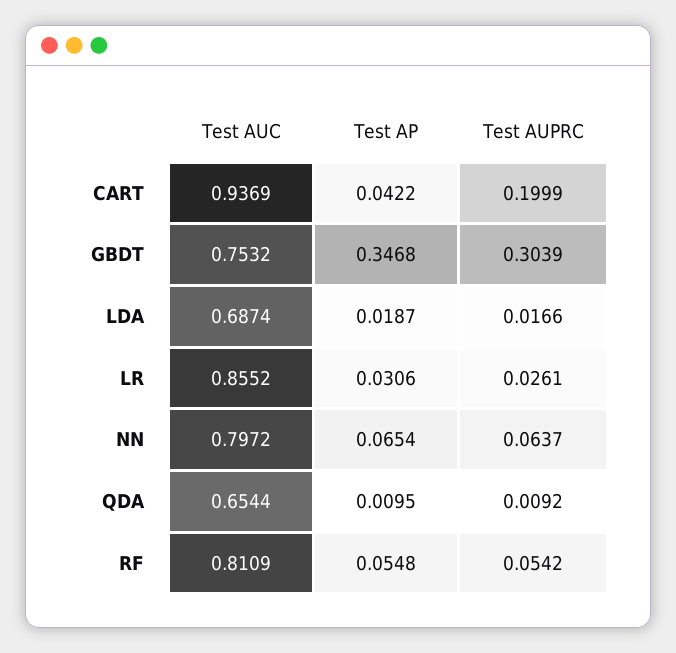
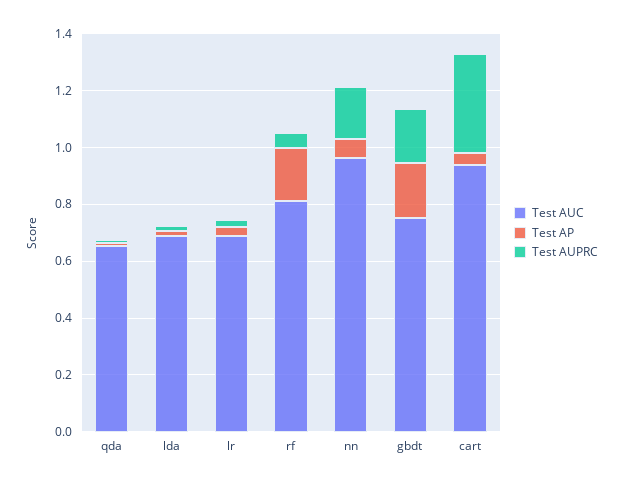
  {
    "Test AUC": {
      "CART": 0.9369,
      "GBDT": 0.7532,
      "LDA": 0.6874,
-     "LR": 0.8552,
+     "LR": 0.7,
-     "NN": 0.7972,
+     "NN": 0.95,
      "QDA": 0.6544,
      "RF": 0.8109
    },
    "Test AP": {
      "CART": 0.0422,
-     "GBDT": 0.3468,
+     "GBDT": 0.2,
      "LDA": 0.0187,
      "LR": 0.0306,
      "NN": 0.0654,
      "QDA": 0.0095,
-     "RF": 0.0548
+     "RF": 0.2
    },
    "Test AUPRC": {
-     "CART": 0.1999,
+     "CART": 0.35,
-     "GBDT": 0.3039,
+     "GBDT": 0.2,
      "LDA": 0.0166,
      "LR": 0.0261,
-     "NN": 0.0637,
+     "NN": 0.2,
      "QDA": 0.0092,
      "RF": 0.0542
    }
  }

